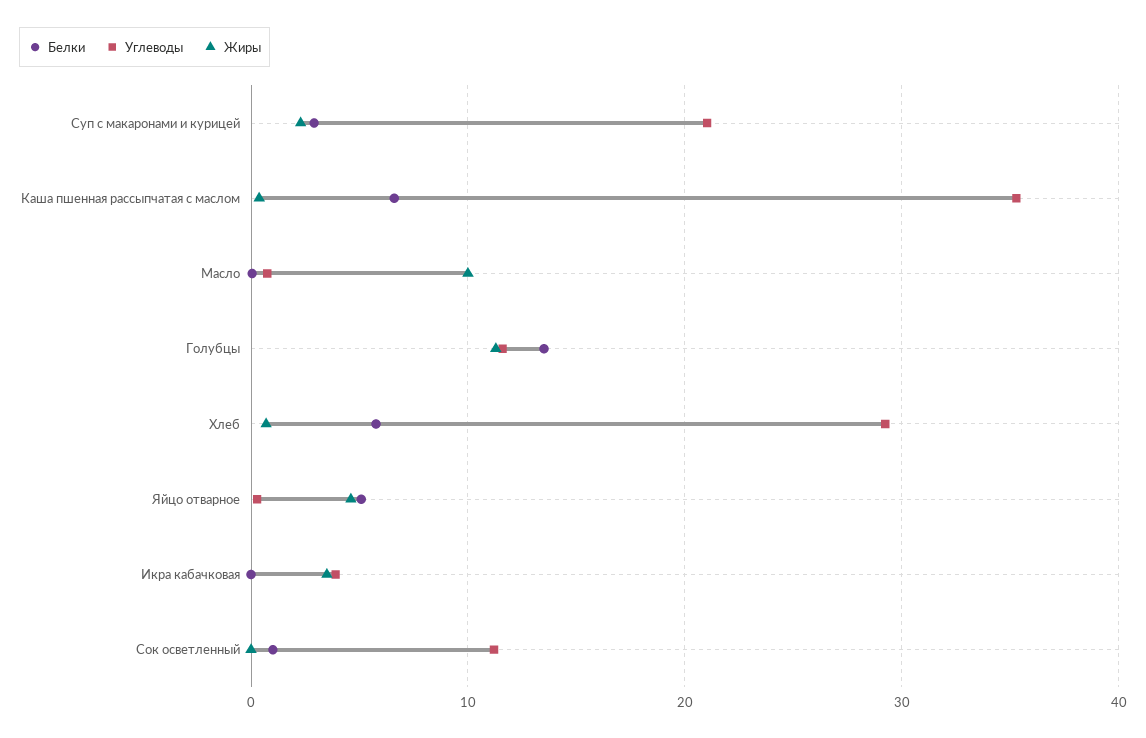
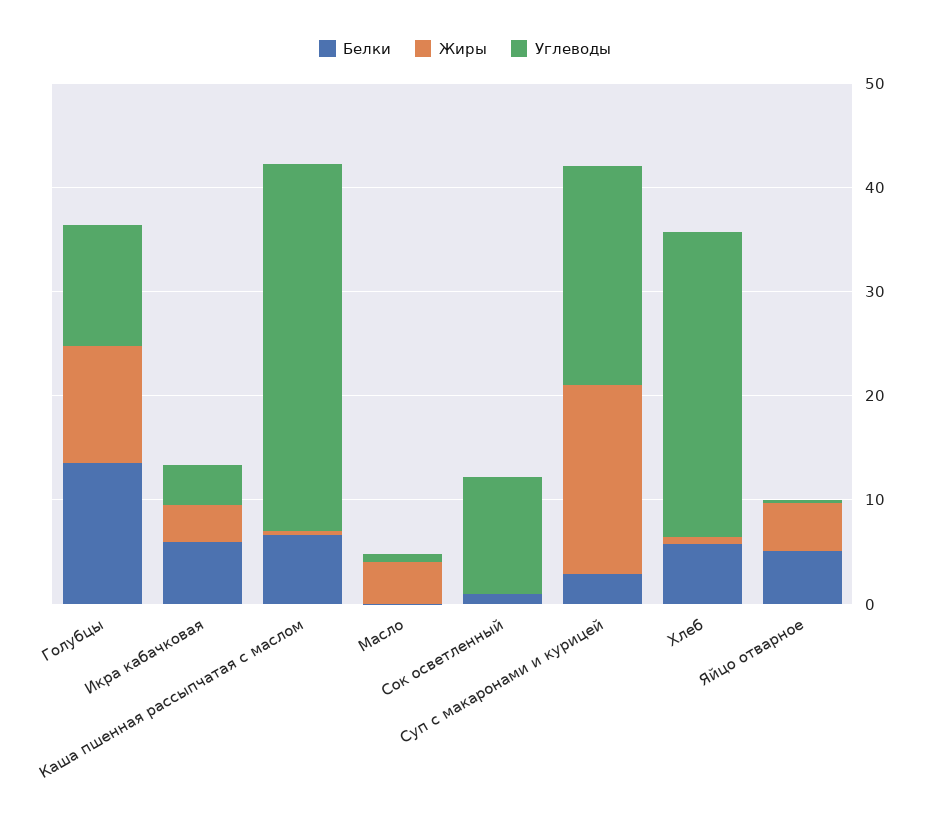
  {
    "Белки": {
      "Суп с макаронами и курицей": 3,
      "Каша пшенная рассыпчатая с маслом": 7,
      "Масло": 0,
      "Голубцы": 14,
      "Хлеб": 6,
      "Яйцо отварное": 5,
-     "Икра кабачковая": 0,
+     "Икра кабачковая": 6,
      "Сок осветленный": 1
    },
    "Углеводы": {
      "Суп с макаронами и курицей": 21,
      "Каша пшенная рассыпчатая с маслом": 35,
      "Масло": 1,
      "Голубцы": 12,
      "Хлеб": 29,
      "Яйцо отварное": 0,
      "Икра кабачковая": 4,
      "Сок осветленный": 11
    },
    "Жиры": {
-     "Суп с макаронами и курицей": 2,
+     "Суп с макаронами и курицей": 18,
      "Каша пшенная рассыпчатая с маслом": 0,
-     "Масло": 10,
+     "Масло": 4,
      "Голубцы": 11,
      "Хлеб": 1,
      "Яйцо отварное": 5,
      "Икра кабачковая": 4,
      "Сок осветленный": 0
    }
  }

